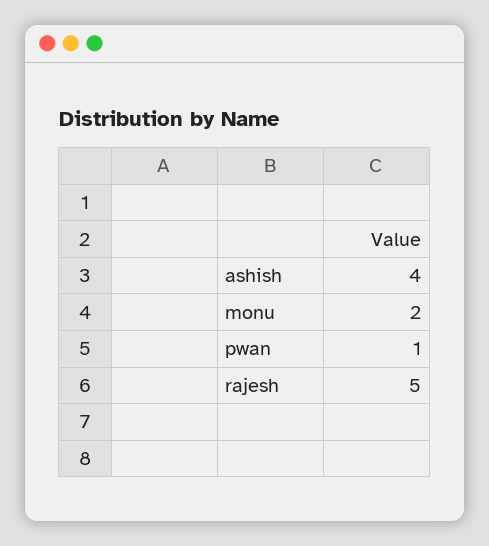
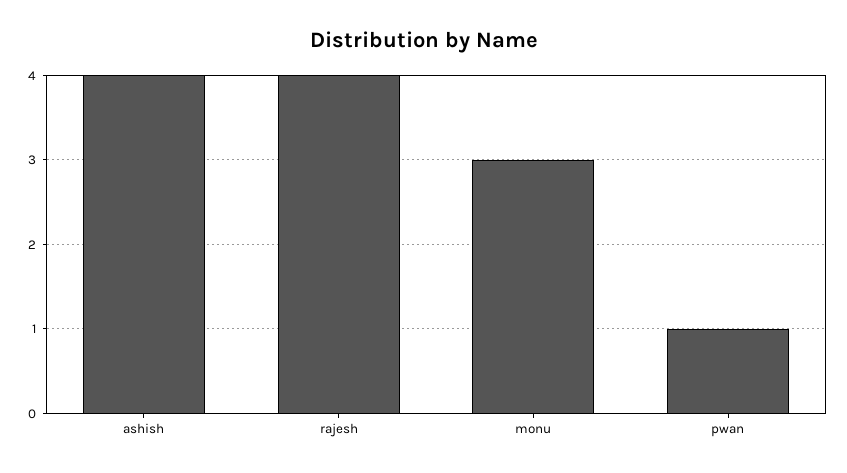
  {
    "ashish": 4,
-   "monu": 2,
+   "monu": 3,
    "pwan": 1,
-   "rajesh": 5
+   "rajesh": 4
  }

